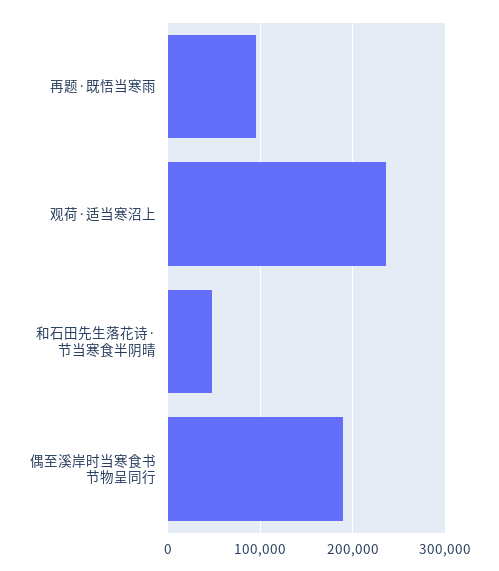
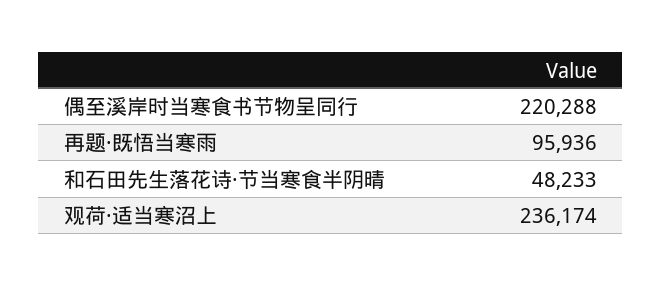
  {
    "再题·既悟当寒雨": 95936,
    "观荷·适当寒沼上": 236174,
    "和石田先生落花诗·节当寒食半阴晴": 48233,
-   "偶至溪岸时当寒食书节物呈同行": 190000
+   "偶至溪岸时当寒食书节物呈同行": 220288
  }

